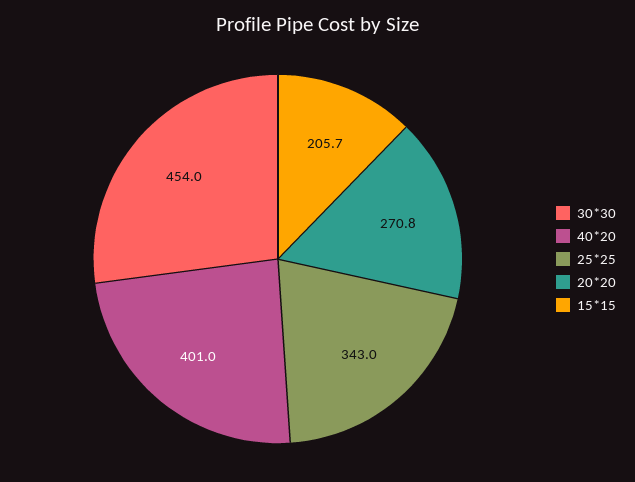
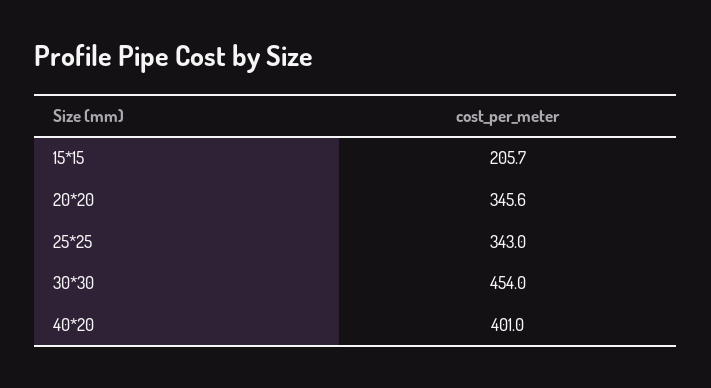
  {
    "30*30": 454,
    "40*20": 401,
    "25*25": 343,
-   "20*20": 270.8,
+   "20*20": 345.6,
    "15*15": 205.7
  }

